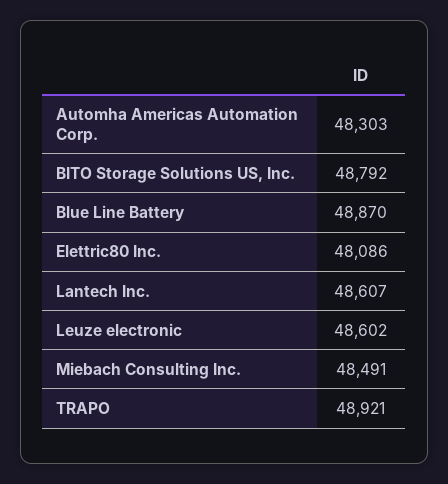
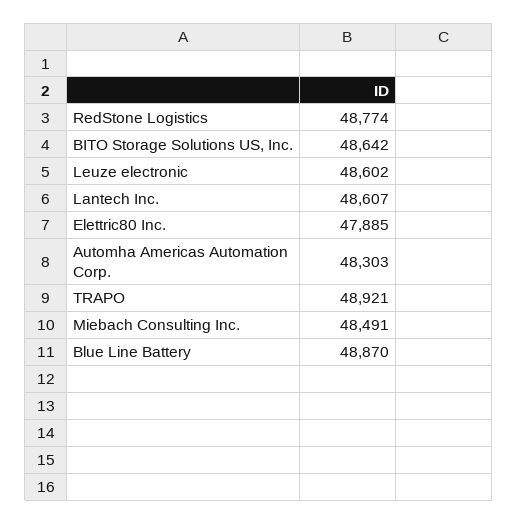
  {
    "Automha Americas Automation Corp.": 48303,
-   "BITO Storage Solutions US, Inc.": 48792,
+   "BITO Storage Solutions US, Inc.": 48642,
    "Blue Line Battery": 48870,
-   "Elettric80 Inc.": 48086,
+   "Elettric80 Inc.": 47885,
    "Lantech Inc.": 48607,
    "Leuze electronic": 48602,
    "Miebach Consulting Inc.": 48491,
-   "TRAPO": 48921
+   "TRAPO": 48921,
+   "RedStone Logistics": 48774
  }

